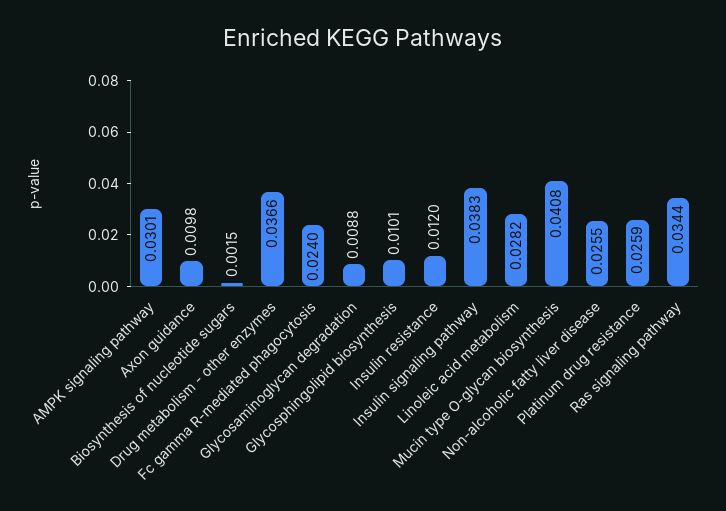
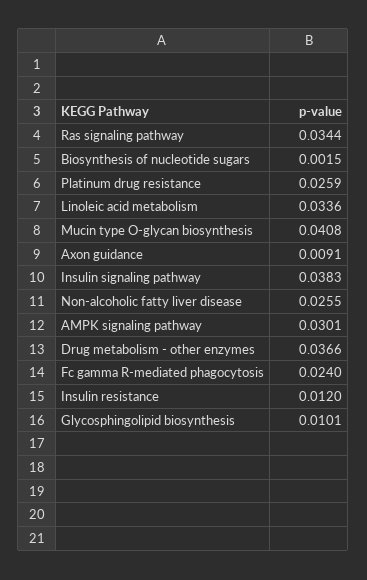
  {
    "AMPK signaling pathway": 0.0301,
-   "Axon guidance": 0.0098,
+   "Axon guidance": 0.0091,
    "Biosynthesis of nucleotide sugars": 0.0015,
    "Drug metabolism - other enzymes": 0.0366,
    "Fc gamma R-mediated phagocytosis": 0.024,
-   "Glycosaminoglycan degradation": 0.0088,
    "Glycosphingolipid biosynthesis": 0.0101,
    "Insulin resistance": 0.012,
    "Insulin signaling pathway": 0.0383,
-   "Linoleic acid metabolism": 0.0282,
+   "Linoleic acid metabolism": 0.0336,
    "Mucin type O-glycan biosynthesis": 0.0408,
    "Non-alcoholic fatty liver disease": 0.0255,
    "Platinum drug resistance": 0.0259,
    "Ras signaling pathway": 0.0344
  }

